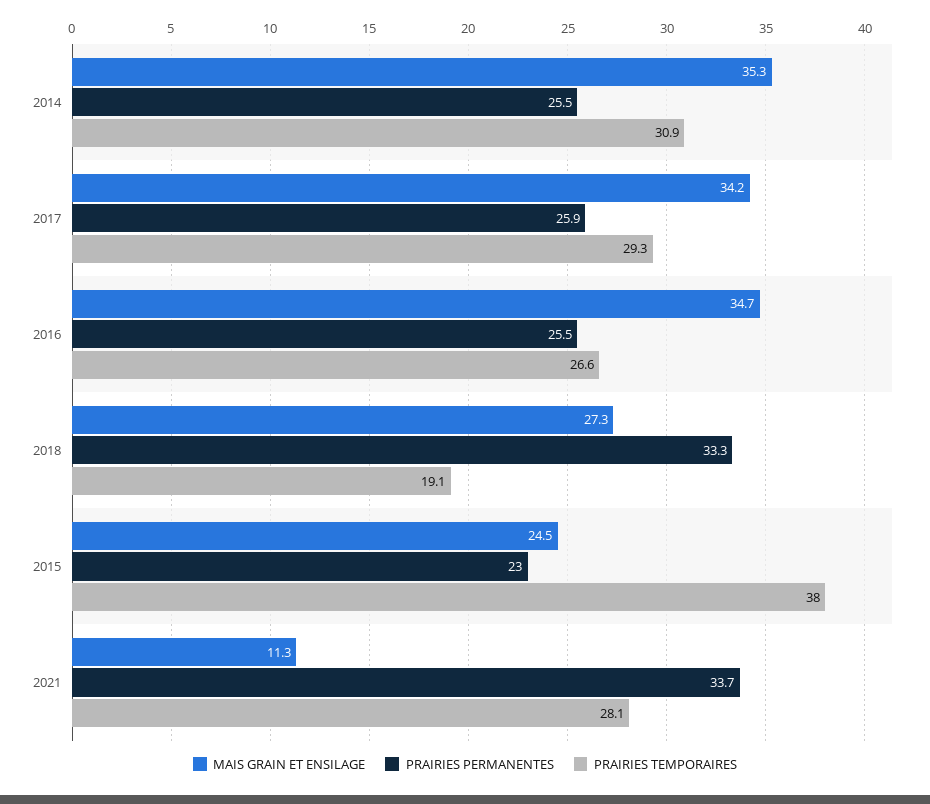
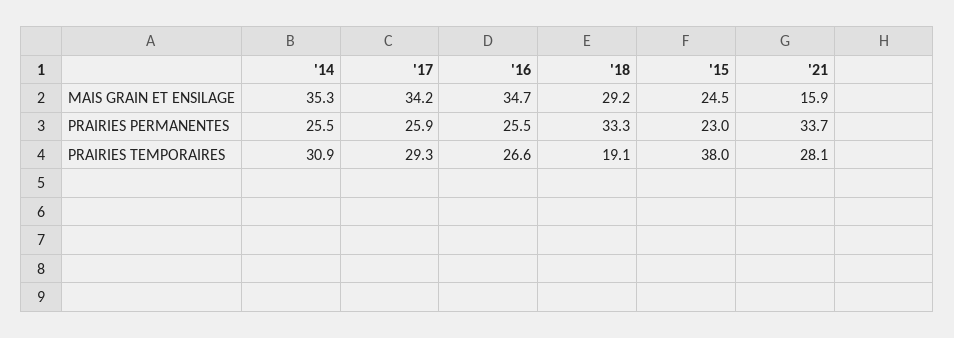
  {
    "MAIS GRAIN ET ENSILAGE": {
      "2014": 35.3,
      "2017": 34.2,
      "2016": 34.7,
-     "2018": 27.3,
+     "2018": 29.2,
      "2015": 24.5,
-     "2021": 11.3
+     "2021": 15.9
    },
    "PRAIRIES PERMANENTES": {
      "2014": 25.5,
      "2017": 25.9,
      "2016": 25.5,
      "2018": 33.3,
      "2015": 23,
      "2021": 33.7
    },
    "PRAIRIES TEMPORAIRES": {
      "2014": 30.9,
      "2017": 29.3,
      "2016": 26.6,
      "2018": 19.1,
      "2015": 38,
      "2021": 28.1
    }
  }

